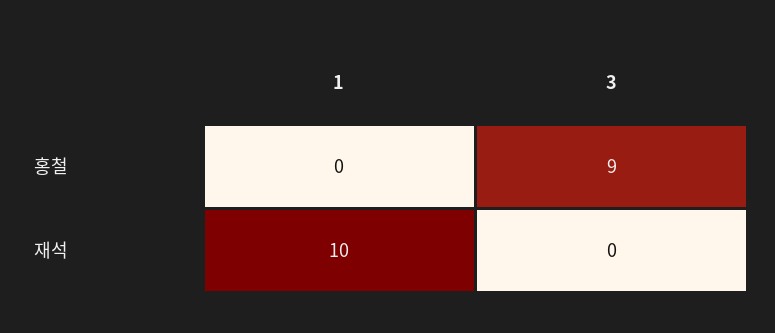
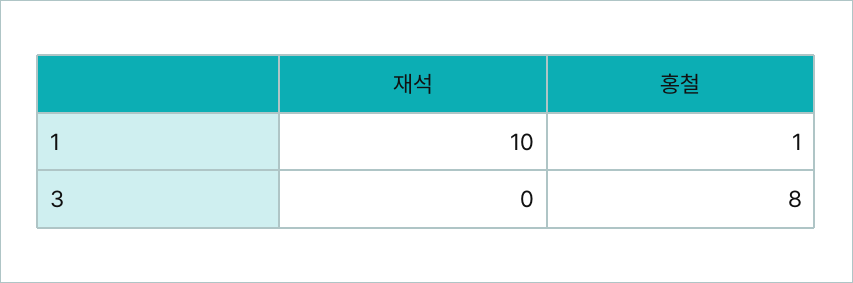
  {
    "1": {
-     "홍철": 0,
+     "홍철": 1,
      "재석": 10
    },
    "3": {
-     "홍철": 9,
+     "홍철": 8,
      "재석": 0
    }
  }

